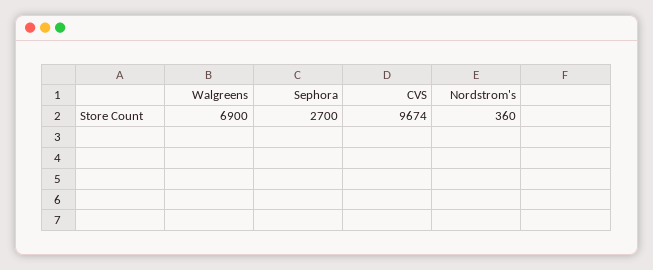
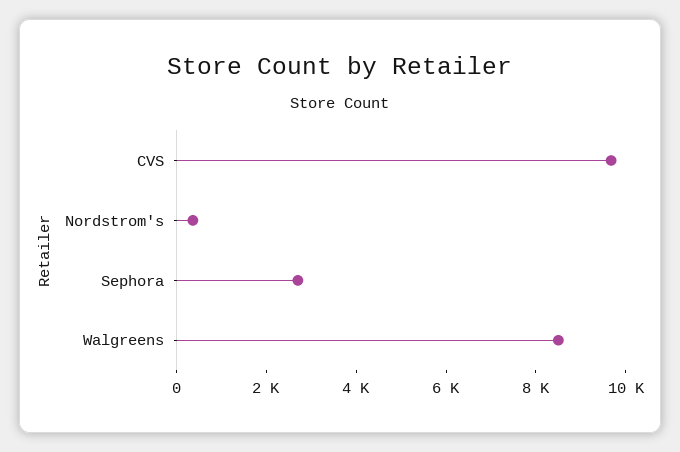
  {
-   "Walgreens": 6900,
+   "Walgreens": 8500,
    "Sephora": 2700,
    "CVS": 9674,
    "Nordstrom's": 360
  }

